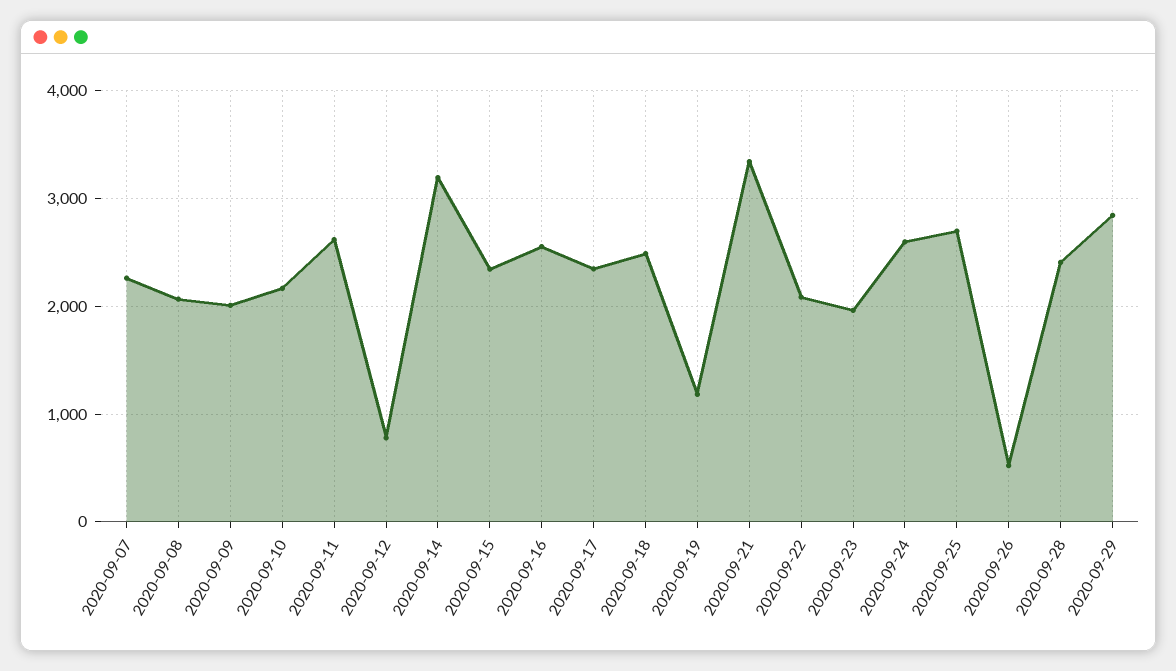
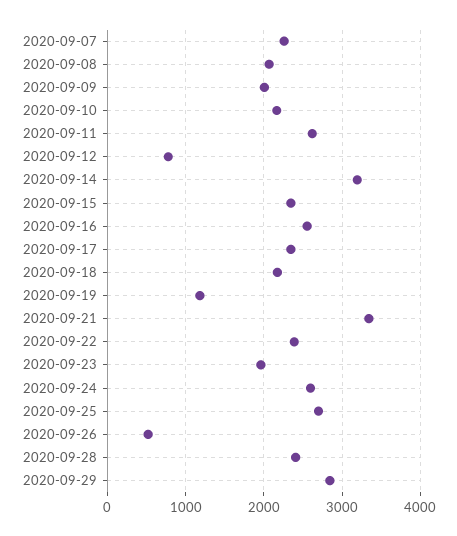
  {
    "2020-09-07": 2300,
    "2020-09-08": 2100,
    "2020-09-09": 2000,
    "2020-09-10": 2200,
    "2020-09-11": 2600,
    "2020-09-12": 800,
    "2020-09-14": 3200,
    "2020-09-15": 2300,
    "2020-09-16": 2600,
    "2020-09-17": 2300,
-   "2020-09-18": 2500,
+   "2020-09-18": 2200,
    "2020-09-19": 1200,
    "2020-09-21": 3300,
-   "2020-09-22": 2100,
+   "2020-09-22": 2400,
    "2020-09-23": 2000,
    "2020-09-24": 2600,
    "2020-09-25": 2700,
    "2020-09-26": 500,
    "2020-09-28": 2400,
    "2020-09-29": 2800
  }

